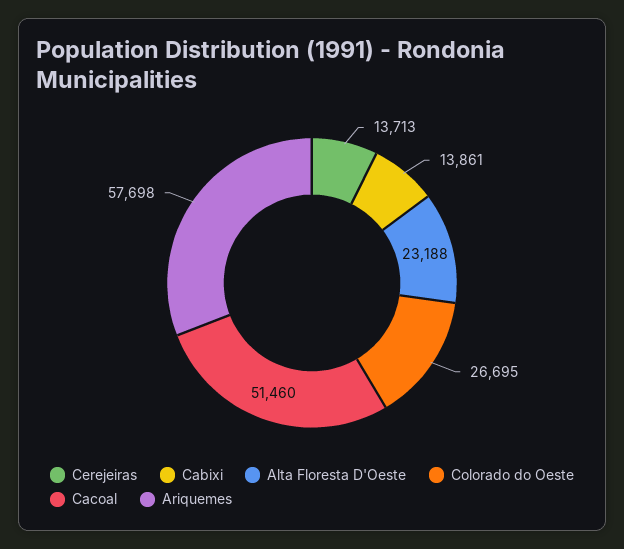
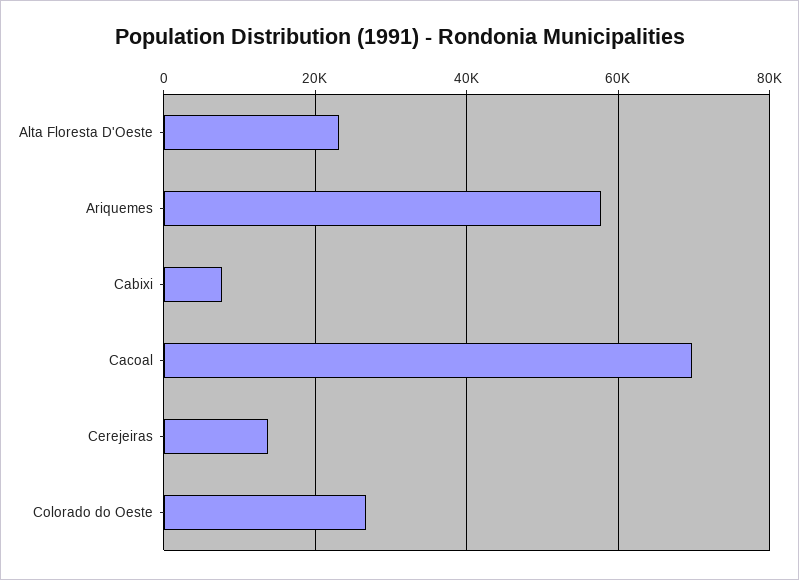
  {
    "Cerejeiras": 13713,
-   "Cabixi": 13861,
+   "Cabixi": 8000,
    "Alta Floresta D'Oeste": 23188,
    "Colorado do Oeste": 26695,
-   "Cacoal": 51460,
+   "Cacoal": 70000,
    "Ariquemes": 57698
  }

